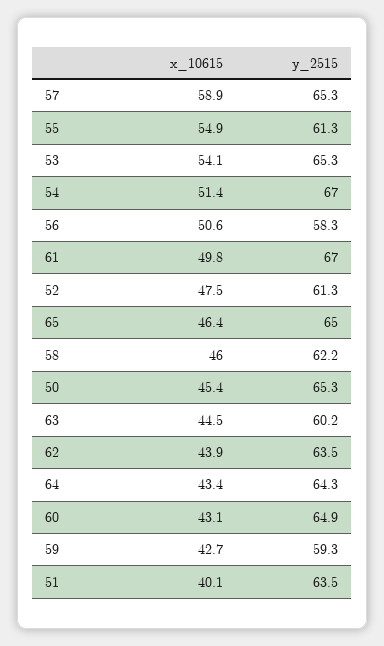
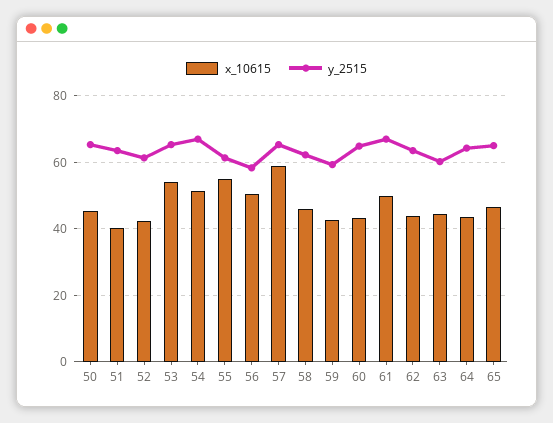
  {
    "x_10615": {
      "57": 58.9,
      "55": 54.9,
      "53": 54.1,
      "54": 51.4,
      "56": 50.6,
      "61": 49.8,
-     "52": 47.5,
+     "52": 42,
      "65": 46.4,
      "58": 46,
      "50": 45.4,
      "63": 44.5,
      "62": 43.9,
      "64": 43.4,
      "60": 43.1,
      "59": 42.7,
      "51": 40.1
    },
    "y_2515": {
      "57": 65.3,
      "55": 61.3,
      "53": 65.3,
      "54": 67,
      "56": 58.3,
      "61": 67,
      "52": 61.3,
      "65": 65,
      "58": 62.2,
      "50": 65.3,
      "63": 60.2,
      "62": 63.5,
      "64": 64.3,
      "60": 64.9,
      "59": 59.3,
      "51": 63.5
    }
  }

